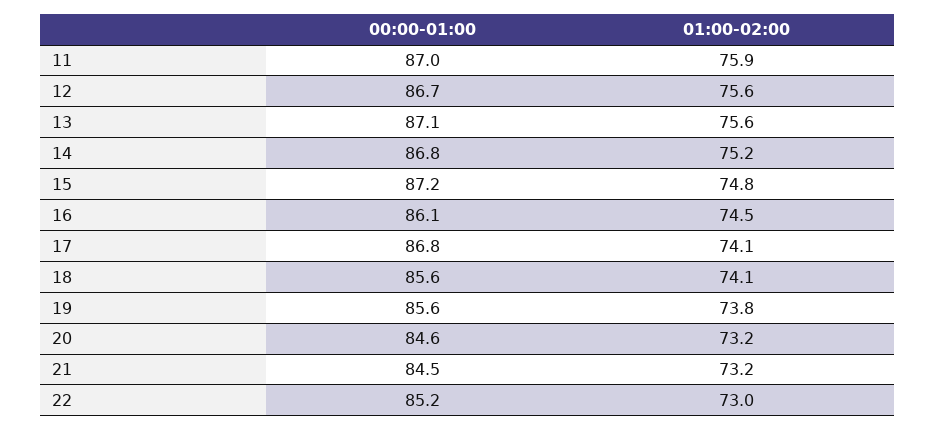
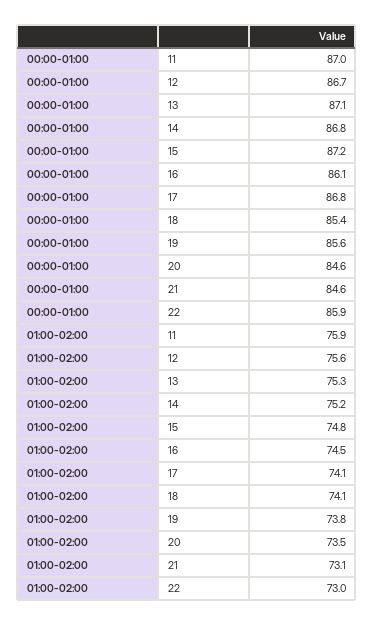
  {
    "00:00-01:00": {
      "11": 87,
      "12": 86.7,
      "13": 87.1,
      "14": 86.8,
      "15": 87.2,
      "16": 86.1,
      "17": 86.8,
-     "18": 85.6,
+     "18": 85.4,
      "19": 85.6,
      "20": 84.6,
-     "21": 84.5,
+     "21": 84.6,
-     "22": 85.2
+     "22": 85.9
    },
    "01:00-02:00": {
      "11": 75.9,
      "12": 75.6,
-     "13": 75.6,
+     "13": 75.3,
      "14": 75.2,
      "15": 74.8,
      "16": 74.5,
      "17": 74.1,
      "18": 74.1,
      "19": 73.8,
-     "20": 73.2,
+     "20": 73.5,
-     "21": 73.2,
+     "21": 73.1,
      "22": 73
    }
  }

